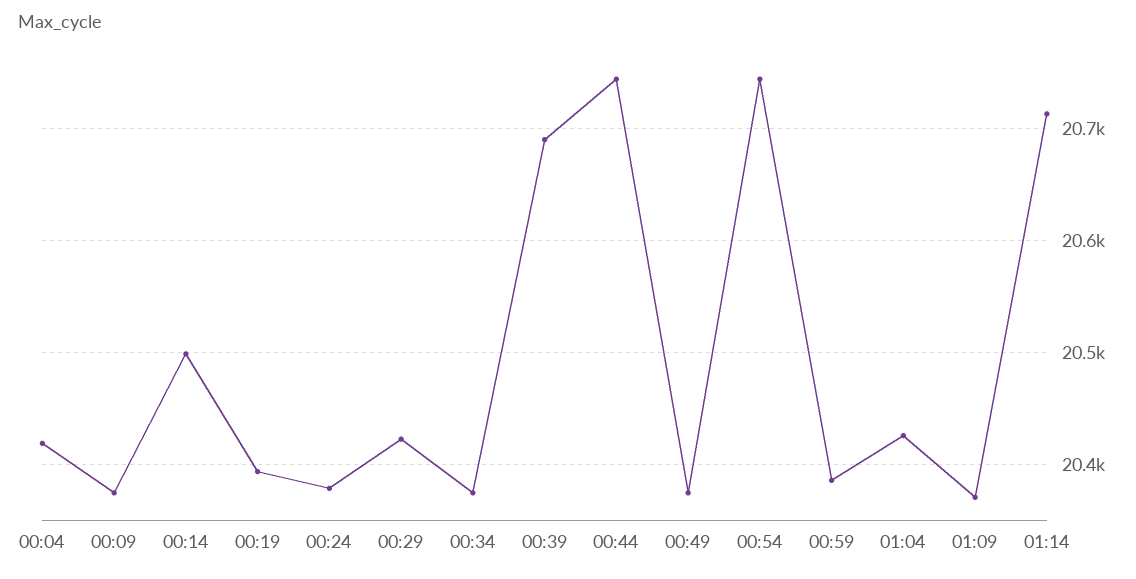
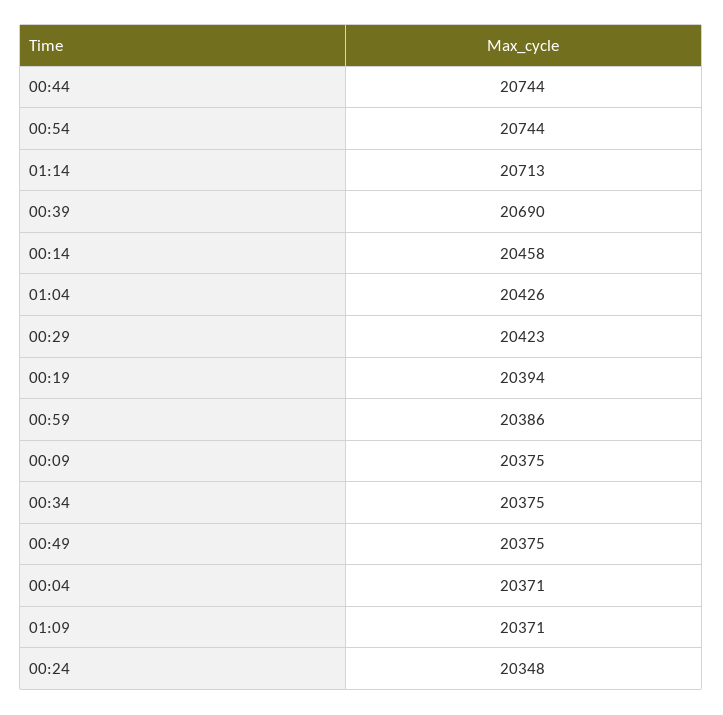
  {
-   "00:04": 20420,
+   "00:04": 20371,
    "00:09": 20375,
-   "00:14": 20500,
+   "00:14": 20458,
    "00:19": 20394,
-   "00:24": 20380,
+   "00:24": 20348,
    "00:29": 20423,
    "00:34": 20375,
    "00:39": 20690,
    "00:44": 20744,
    "00:49": 20375,
    "00:54": 20744,
    "00:59": 20386,
    "01:04": 20426,
    "01:09": 20371,
    "01:14": 20713
  }

